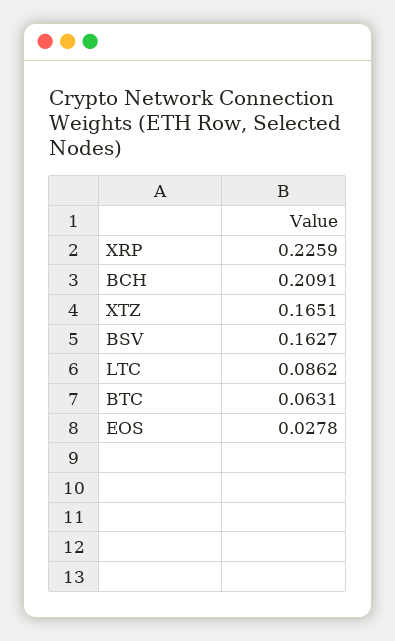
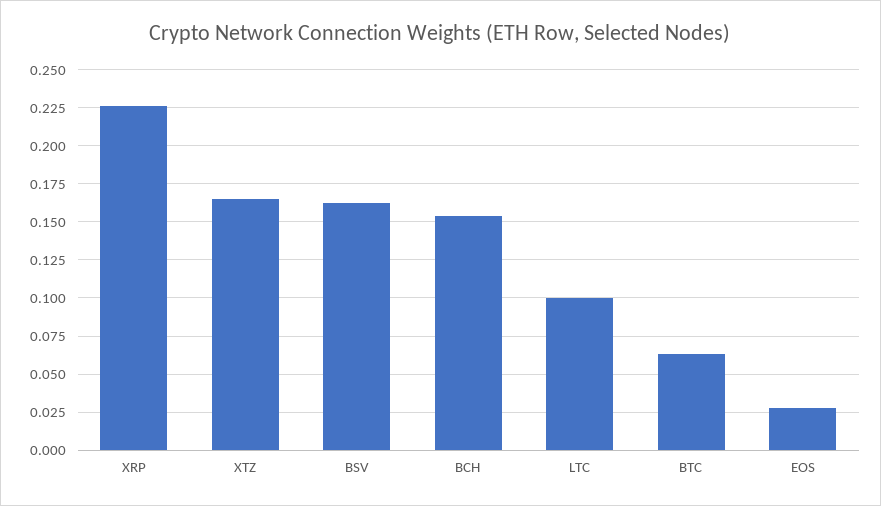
  {
    "XRP": 0.2259,
-   "BCH": 0.2091,
+   "BCH": 0.155,
    "XTZ": 0.1651,
    "BSV": 0.1627,
-   "LTC": 0.0862,
+   "LTC": 0.1,
    "BTC": 0.0631,
    "EOS": 0.0278
  }

